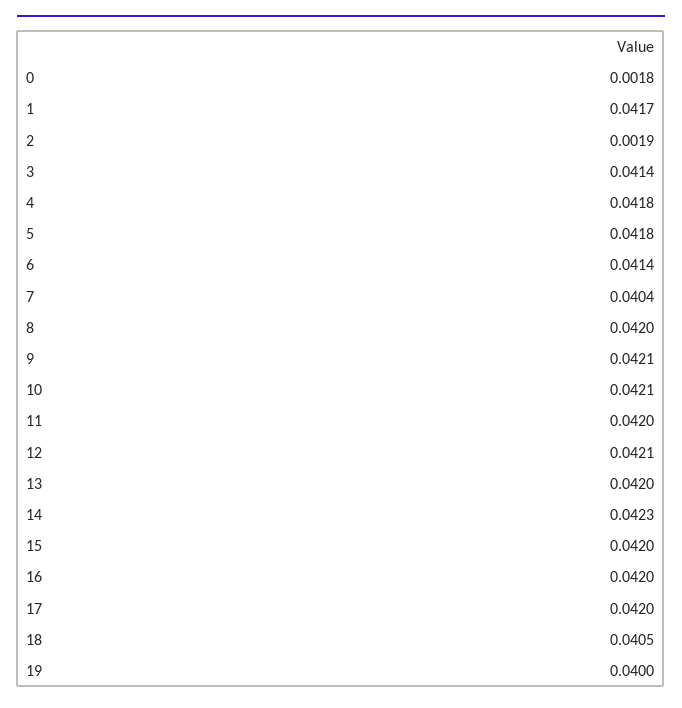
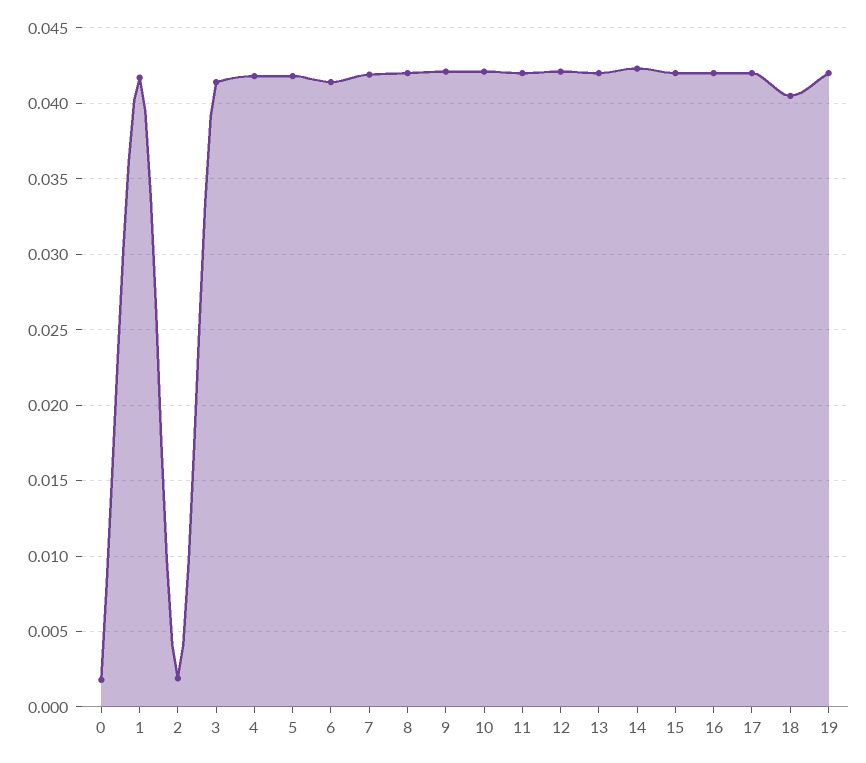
  {
    "0": 0.0018,
    "1": 0.0417,
    "2": 0.0019,
    "3": 0.0414,
    "4": 0.0418,
    "5": 0.0418,
    "6": 0.0414,
-   "7": 0.0404,
+   "7": 0.042,
    "8": 0.042,
    "9": 0.0421,
    "10": 0.0421,
    "11": 0.042,
    "12": 0.0421,
    "13": 0.042,
    "14": 0.0423,
    "15": 0.042,
    "16": 0.042,
    "17": 0.042,
    "18": 0.0405,
-   "19": 0.04
+   "19": 0.042
  }

